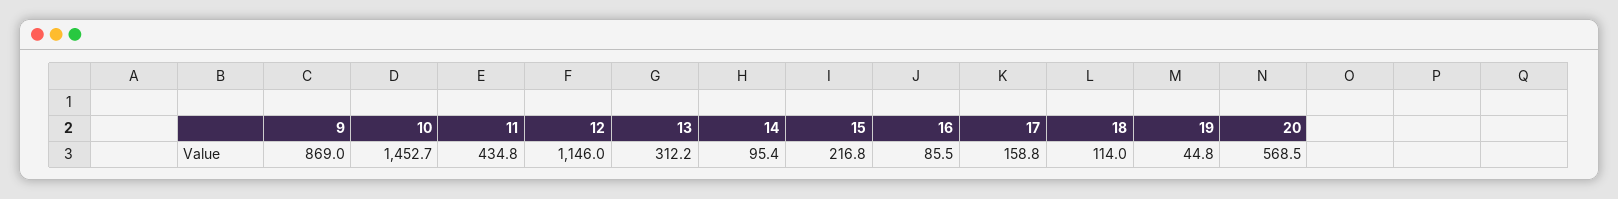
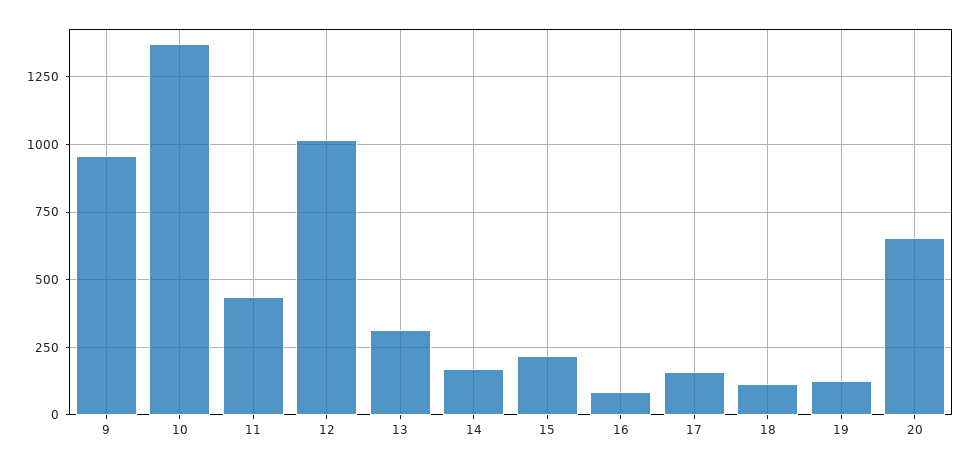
  {
-   "9": 869,
+   "9": 950,
-   "10": 1452.7,
+   "10": 1375,
    "11": 434.8,
-   "12": 1146,
+   "12": 1025,
    "13": 312.2,
-   "14": 95.4,
+   "14": 175,
    "15": 216.8,
    "16": 85.5,
    "17": 158.8,
    "18": 114,
-   "19": 44.8,
+   "19": 125,
-   "20": 568.5
+   "20": 650
  }

